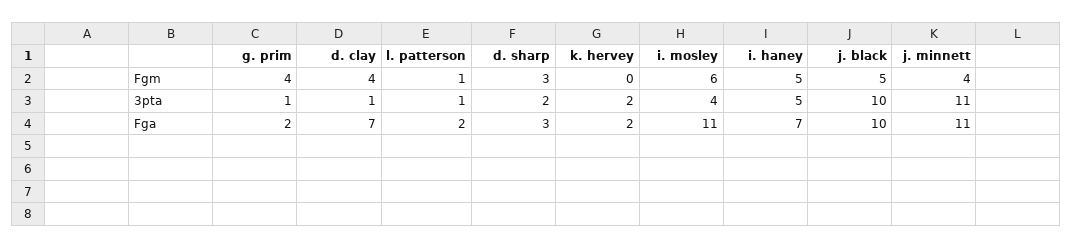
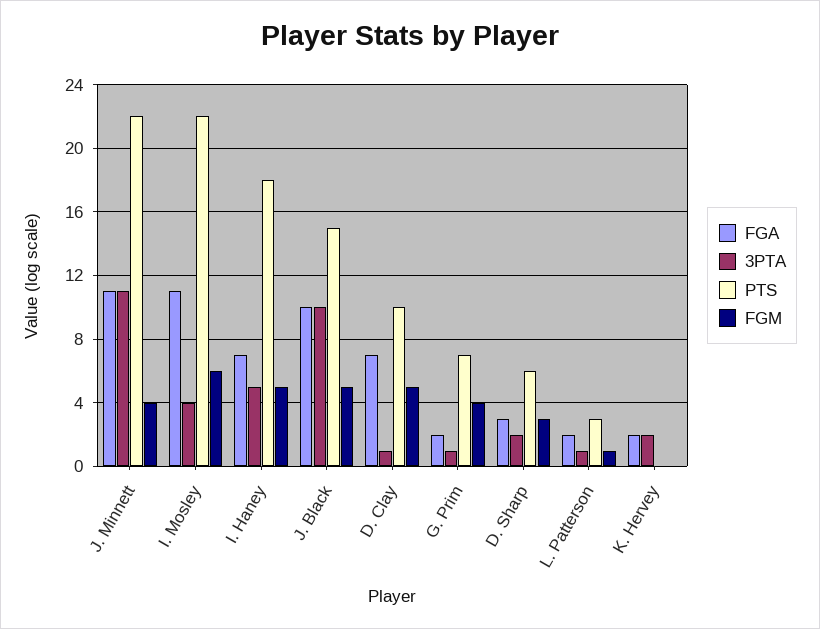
  {
    "Fgm": {
      "g. prim": 4,
-     "d. clay": 4,
+     "d. clay": 5,
      "l. patterson": 1,
      "d. sharp": 3,
      "k. hervey": 0,
      "i. mosley": 6,
      "i. haney": 5,
      "j. black": 5,
      "j. minnett": 4
    },
    "3pta": {
      "g. prim": 1,
      "d. clay": 1,
      "l. patterson": 1,
      "d. sharp": 2,
      "k. hervey": 2,
      "i. mosley": 4,
      "i. haney": 5,
      "j. black": 10,
      "j. minnett": 11
    },
    "Fga": {
      "g. prim": 2,
      "d. clay": 7,
      "l. patterson": 2,
      "d. sharp": 3,
      "k. hervey": 2,
      "i. mosley": 11,
      "i. haney": 7,
      "j. black": 10,
      "j. minnett": 11
-   }
+   },
+   "PTS": {
+     "j. minnett": 22,
+     "i. mosley": 22,
+     "i. haney": 18,
+     "j. black": 15,
+     "d. clay": 10,
+     "g. prim": 7,
+     "d. sharp": 6,
+     "l. patterson": 3,
+     "k. hervey": 0
+   }
  }

